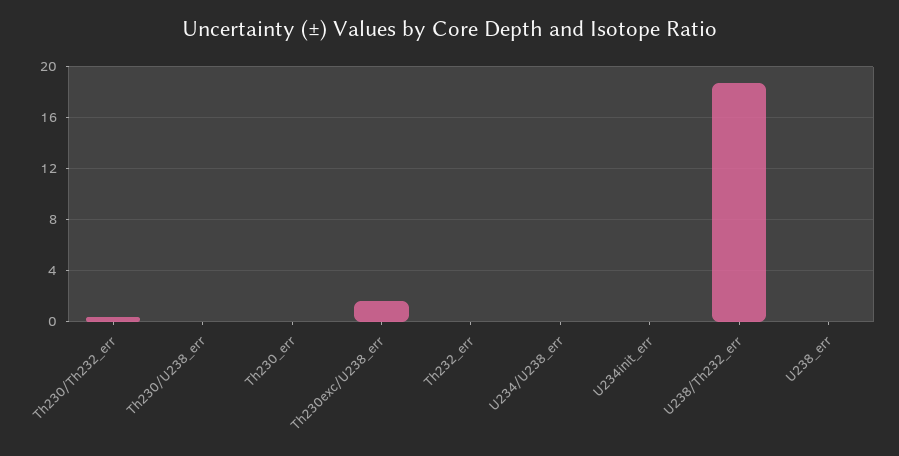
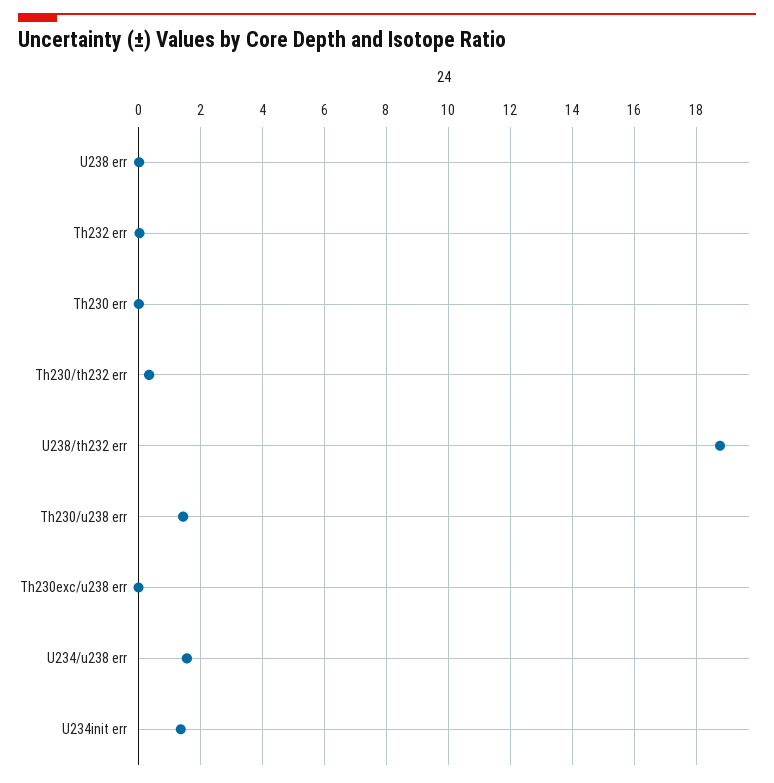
  {
    "Th230/Th232_err": 0.4,
-   "Th230/U238_err": 0,
+   "Th230/U238_err": 1.4,
    "Th230_err": 0,
-   "Th230exc/U238_err": 1.5,
+   "Th230exc/U238_err": 0,
    "Th232_err": 0,
-   "U234/U238_err": 0,
+   "U234/U238_err": 1.6,
-   "U234init_err": 0,
+   "U234init_err": 1.4,
    "U238/Th232_err": 18.8,
    "U238_err": 0
  }

